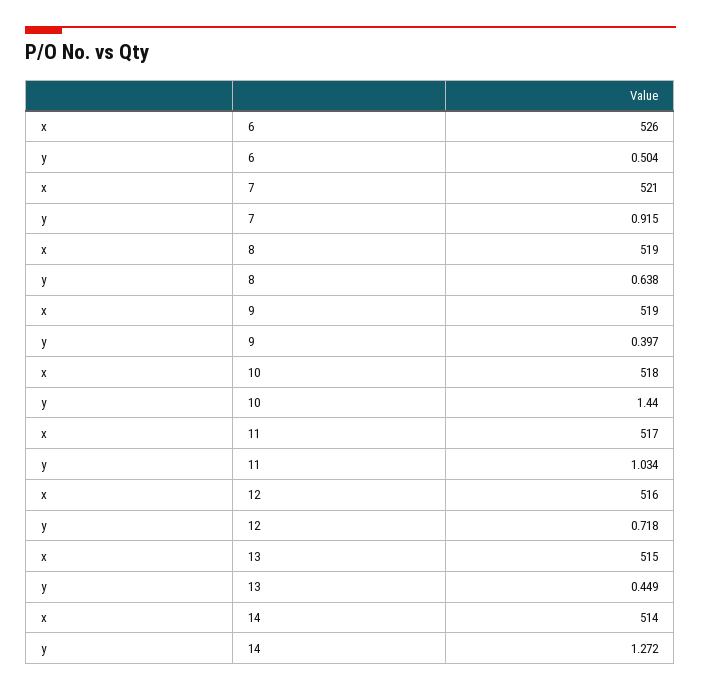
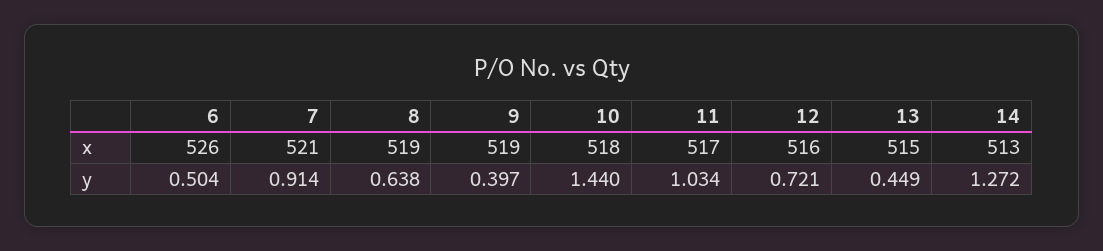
  {
    "x": {
      "6": 526,
      "7": 521,
      "8": 519,
      "9": 519,
      "10": 518,
      "11": 517,
      "12": 516,
      "13": 515,
-     "14": 514
+     "14": 513
    },
    "y": {
      "6": 0.504,
-     "7": 0.915,
+     "7": 0.914,
      "8": 0.638,
      "9": 0.397,
      "10": 1.44,
      "11": 1.034,
-     "12": 0.718,
+     "12": 0.721,
      "13": 0.449,
      "14": 1.272
    }
  }

